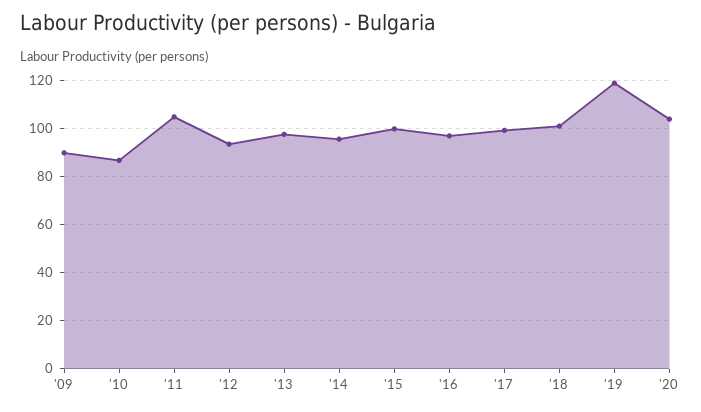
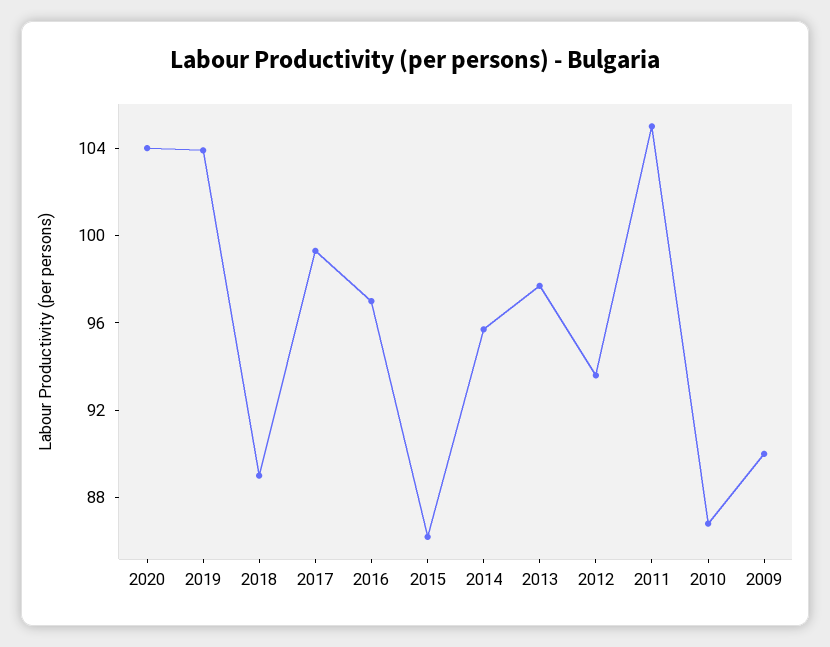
  {
    "'09": 90,
    "'10": 87,
    "'11": 105,
    "'12": 94,
    "'13": 98,
    "'14": 96,
-   "'15": 100,
+   "'15": 86,
    "'16": 97,
    "'17": 99,
-   "'18": 100,
+   "'18": 89,
-   "'19": 120,
+   "'19": 104,
    "'20": 104
  }

